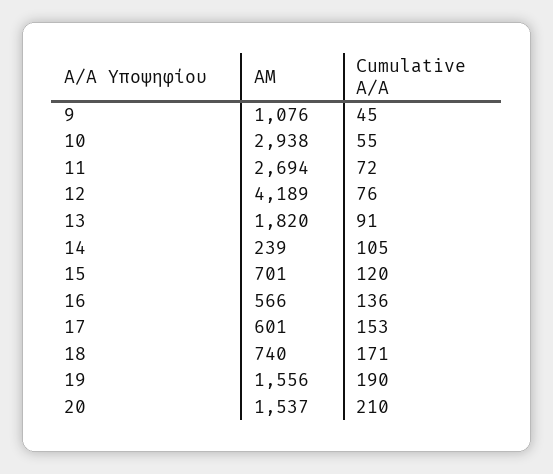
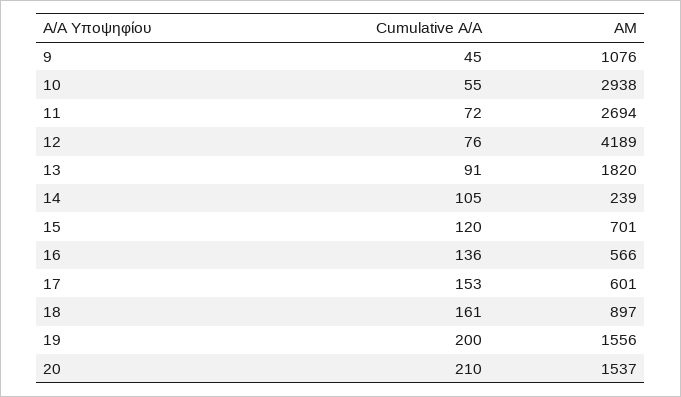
  {
    "ΑΜ": {
      "9": 1076,
      "10": 2938,
      "11": 2694,
      "12": 4189,
      "13": 1820,
      "14": 239,
      "15": 701,
      "16": 566,
      "17": 601,
-     "18": 740,
+     "18": 897,
      "19": 1556,
      "20": 1537
    },
    "Cumulative Α/Α": {
      "9": 45,
      "10": 55,
      "11": 72,
      "12": 76,
      "13": 91,
      "14": 105,
      "15": 120,
      "16": 136,
      "17": 153,
-     "18": 171,
+     "18": 161,
-     "19": 190,
+     "19": 200,
      "20": 210
    }
  }

